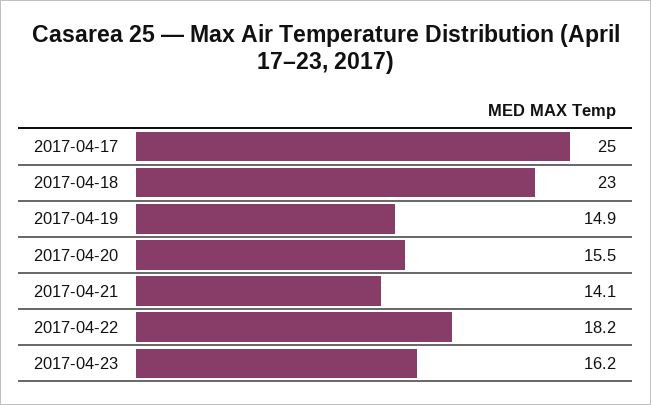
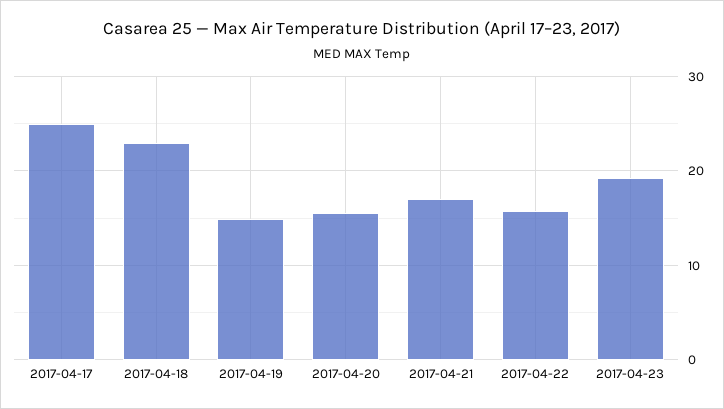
  {
    "2017-04-17": 25,
    "2017-04-18": 23,
    "2017-04-19": 14.9,
    "2017-04-20": 15.5,
-   "2017-04-21": 14.1,
+   "2017-04-21": 17,
-   "2017-04-22": 18.2,
+   "2017-04-22": 16,
-   "2017-04-23": 16.2
+   "2017-04-23": 19
  }

